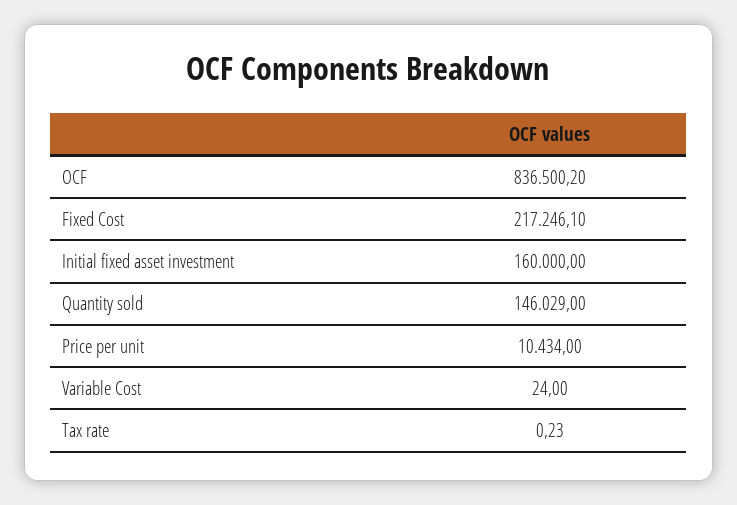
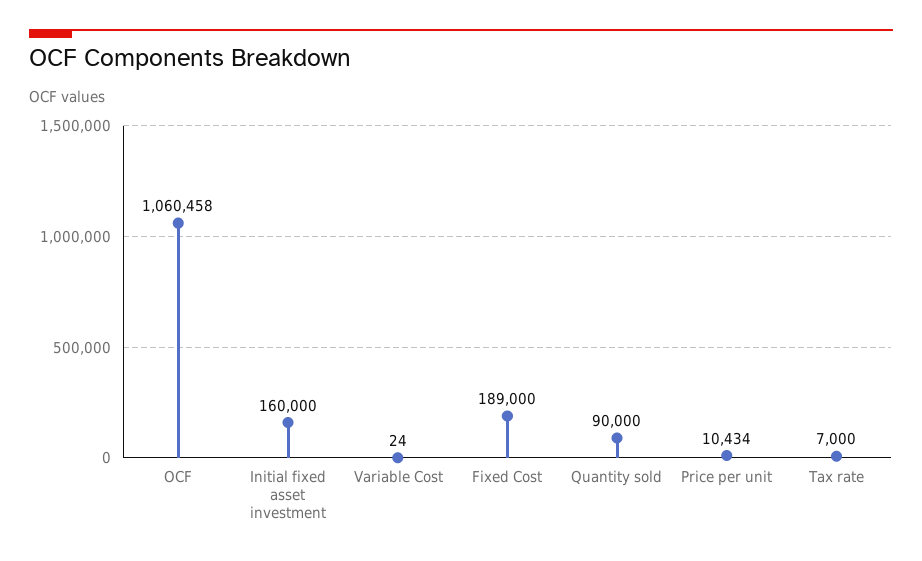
  {
-   "OCF": 836500.2,
+   "OCF": 1060458,
-   "Fixed Cost": 217246.1,
+   "Fixed Cost": 189000,
    "Initial fixed asset investment": 160000,
-   "Quantity sold": 146029,
+   "Quantity sold": 90000,
    "Price per unit": 10434,
    "Variable Cost": 24,
-   "Tax rate": 0.23
+   "Tax rate": 7000
  }

